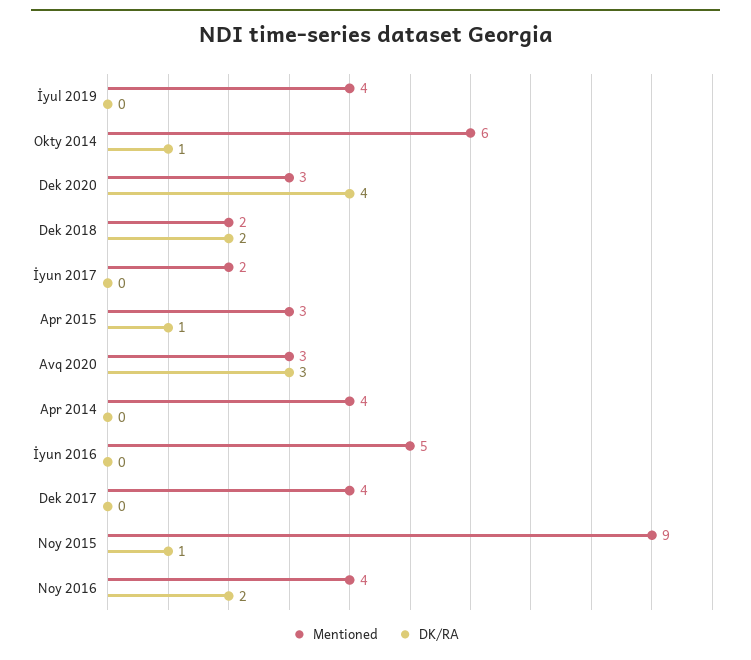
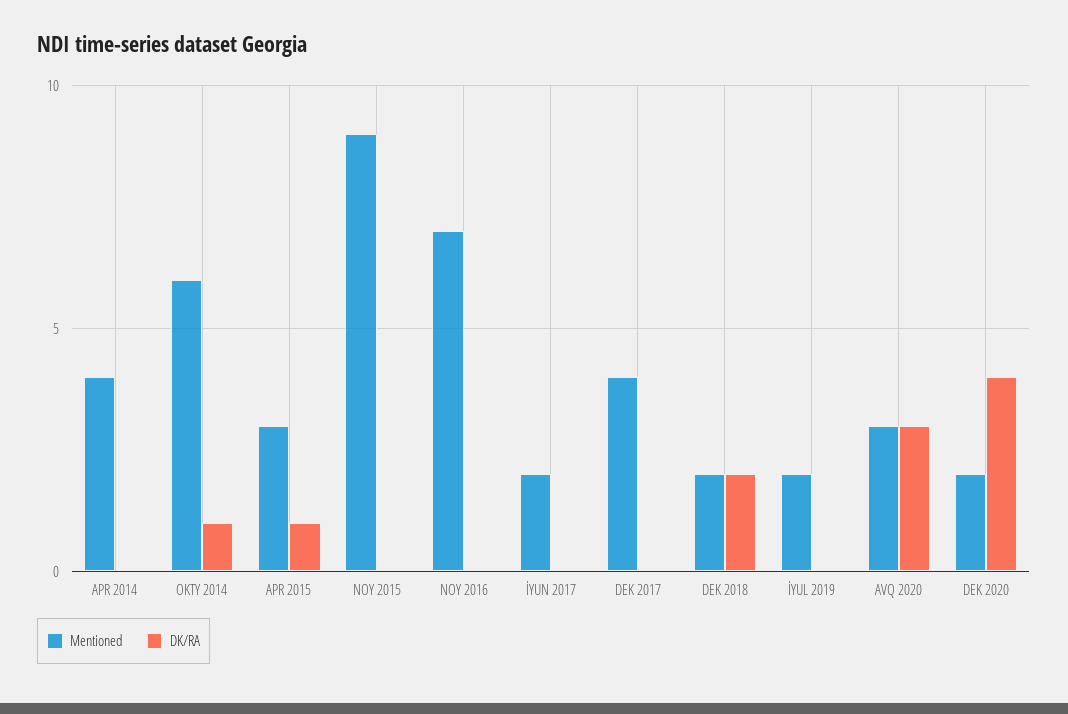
  {
    "Mentioned": {
-     "İyul 2019": 4,
+     "İyul 2019": 2,
      "Okty 2014": 6,
-     "Dek 2020": 3,
+     "Dek 2020": 2,
      "Dek 2018": 2,
      "İyun 2017": 2,
      "Apr 2015": 3,
      "Avq 2020": 3,
      "Apr 2014": 4,
-     "İyun 2016": 5,
      "Dek 2017": 4,
      "Noy 2015": 9,
-     "Noy 2016": 4
+     "Noy 2016": 7
    },
    "DK/RA": {
      "İyul 2019": 0,
      "Okty 2014": 1,
      "Dek 2020": 4,
      "Dek 2018": 2,
      "İyun 2017": 0,
      "Apr 2015": 1,
      "Avq 2020": 3,
      "Apr 2014": 0,
-     "İyun 2016": 0,
      "Dek 2017": 0,
-     "Noy 2015": 1,
+     "Noy 2015": 0,
-     "Noy 2016": 2
+     "Noy 2016": 0
    }
  }

